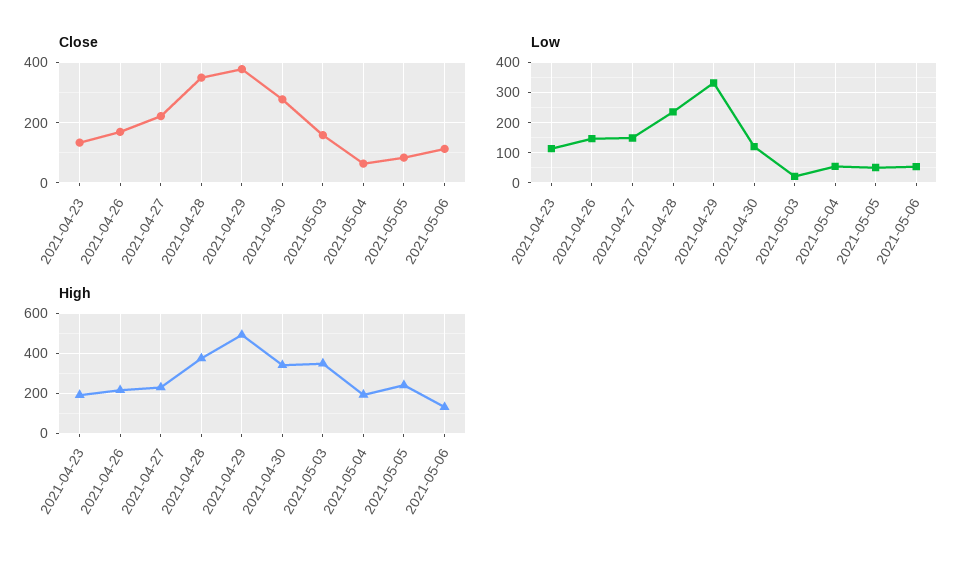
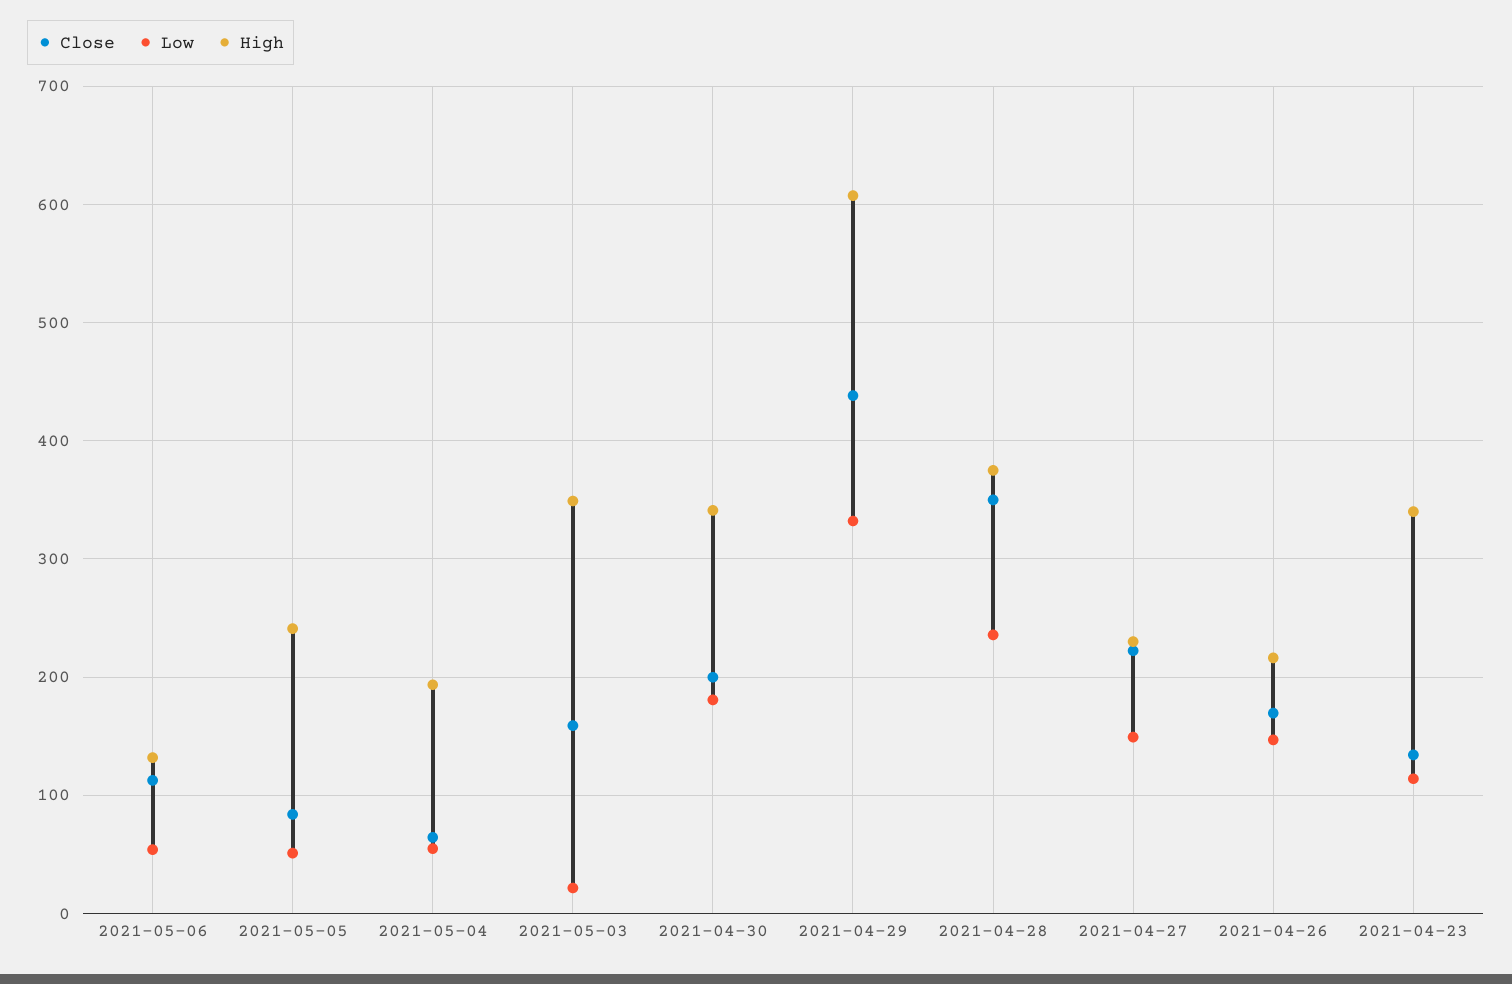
  {
    "Close": {
      "2021-04-23": 130,
      "2021-04-26": 170,
      "2021-04-27": 220,
      "2021-04-28": 350,
-     "2021-04-29": 380,
+     "2021-04-29": 440,
-     "2021-04-30": 280,
+     "2021-04-30": 200,
      "2021-05-03": 160,
      "2021-05-04": 60,
      "2021-05-05": 80,
      "2021-05-06": 110
    },
    "Low": {
      "2021-04-23": 110,
      "2021-04-26": 150,
      "2021-04-27": 150,
      "2021-04-28": 240,
      "2021-04-29": 330,
-     "2021-04-30": 120,
+     "2021-04-30": 180,
      "2021-05-03": 20,
      "2021-05-04": 50,
      "2021-05-05": 50,
      "2021-05-06": 50
    },
    "High": {
-     "2021-04-23": 200,
+     "2021-04-23": 340,
      "2021-04-26": 220,
      "2021-04-27": 230,
      "2021-04-28": 370,
-     "2021-04-29": 500,
+     "2021-04-29": 610,
      "2021-04-30": 340,
      "2021-05-03": 350,
      "2021-05-04": 190,
      "2021-05-05": 240,
      "2021-05-06": 130
    }
  }

